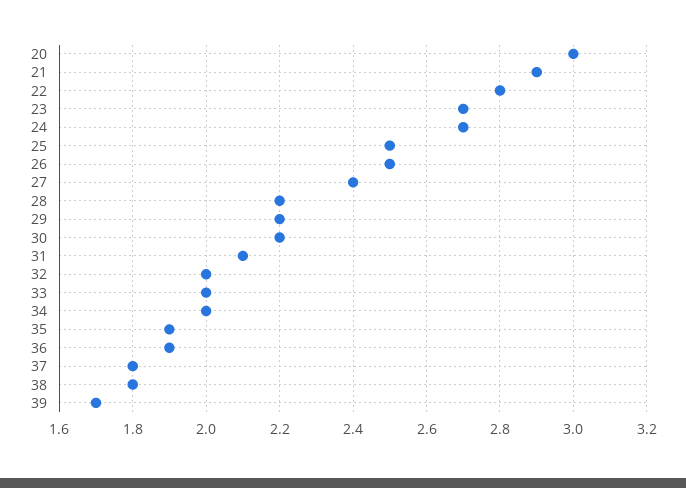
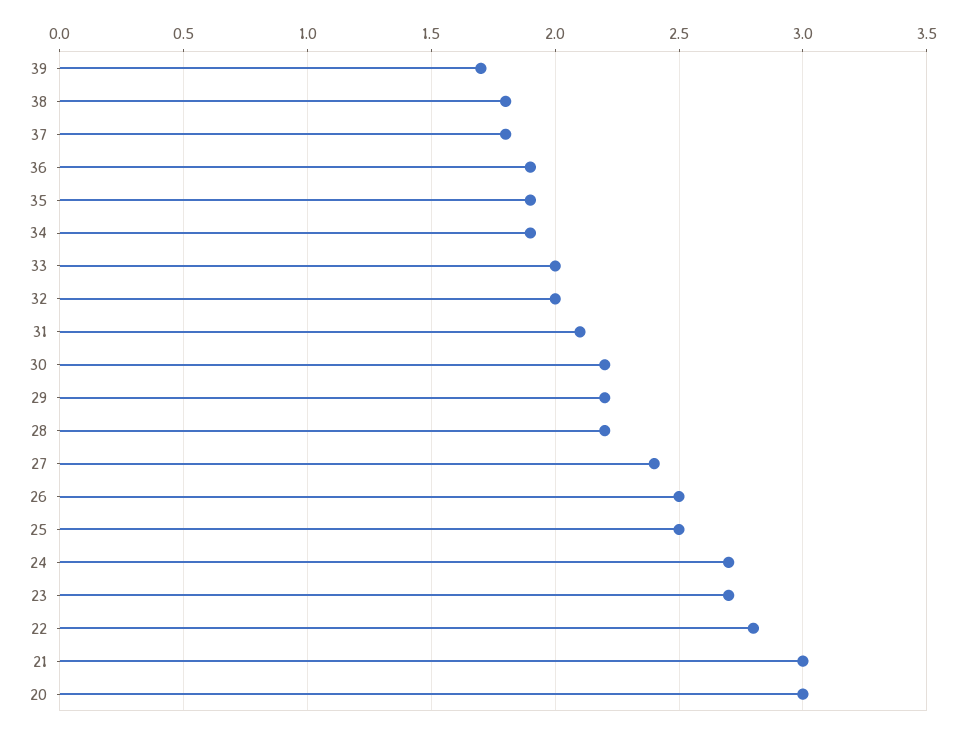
  {
    "20": 3,
-   "21": 2.9,
+   "21": 3,
    "22": 2.8,
    "23": 2.7,
    "24": 2.7,
    "25": 2.5,
    "26": 2.5,
    "27": 2.4,
    "28": 2.2,
    "29": 2.2,
    "30": 2.2,
    "31": 2.1,
    "32": 2,
    "33": 2,
-   "34": 2,
+   "34": 1.9,
    "35": 1.9,
    "36": 1.9,
    "37": 1.8,
    "38": 1.8,
    "39": 1.7
  }

